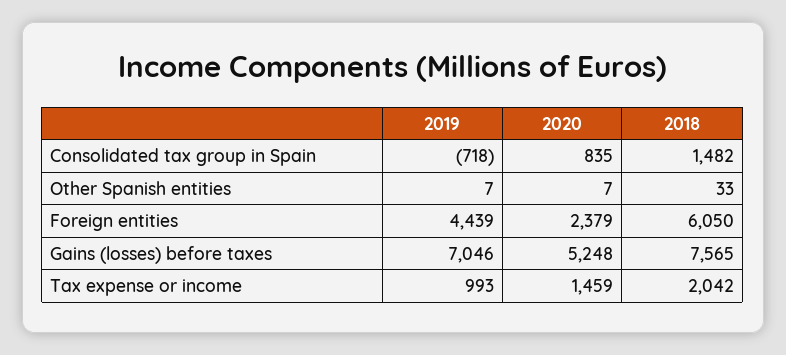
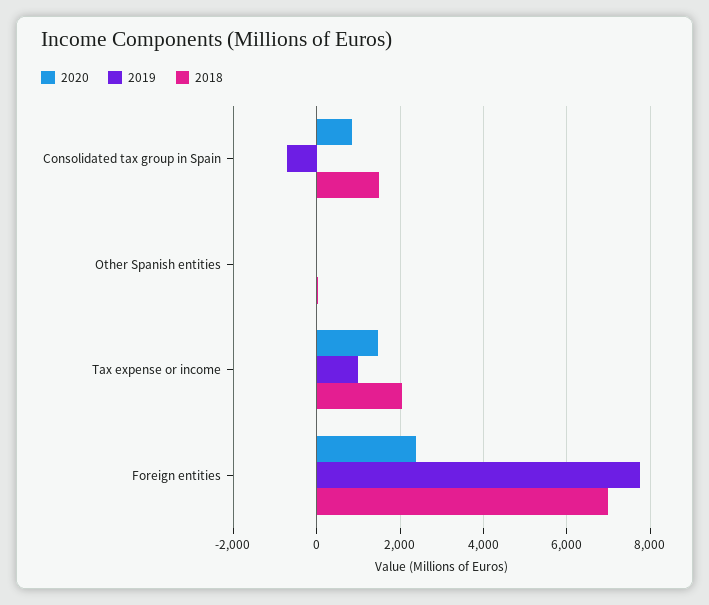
  {
    "2019": {
      "Consolidated tax group in Spain": -718,
      "Other Spanish entities": 7,
-     "Foreign entities": 4439,
+     "Foreign entities": 7800,
-     "Gains (losses) before taxes": 7046,
      "Tax expense or income": 993
    },
    "2020": {
      "Consolidated tax group in Spain": 835,
      "Other Spanish entities": 7,
      "Foreign entities": 2379,
-     "Gains (losses) before taxes": 5248,
      "Tax expense or income": 1459
    },
    "2018": {
      "Consolidated tax group in Spain": 1482,
      "Other Spanish entities": 33,
-     "Foreign entities": 6050,
+     "Foreign entities": 7000,
-     "Gains (losses) before taxes": 7565,
      "Tax expense or income": 2042
    }
  }

